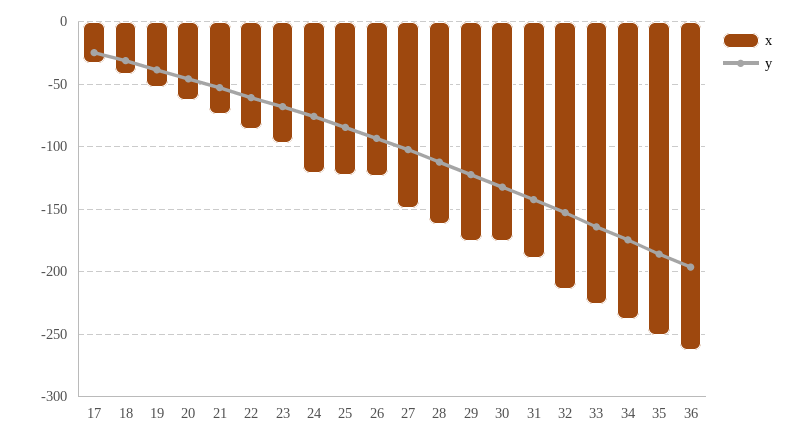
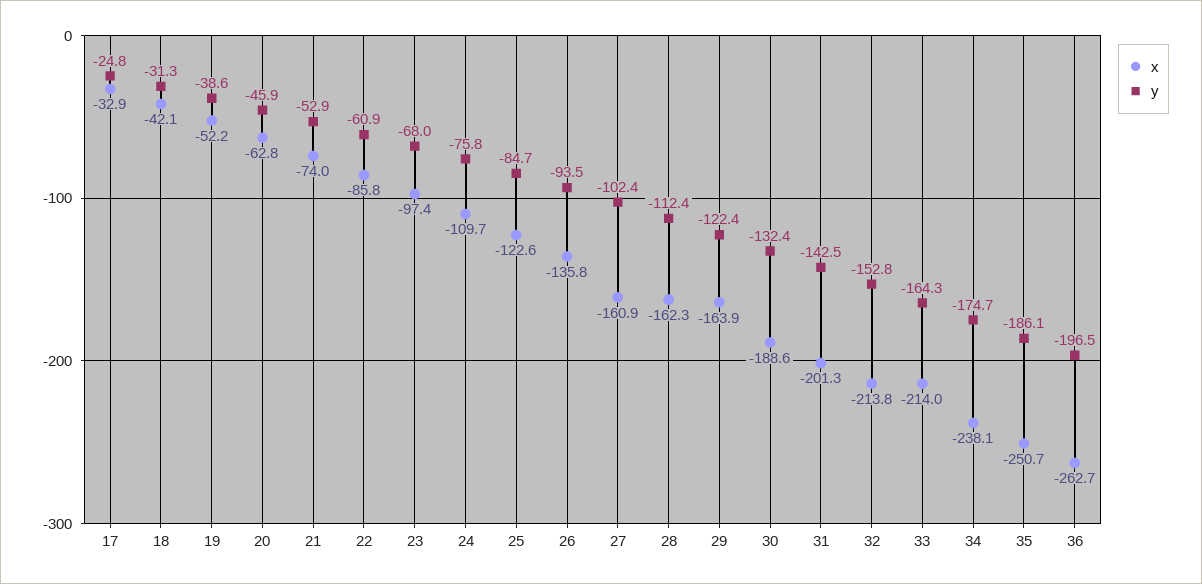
  {
    "x": {
      "17": -32.9,
      "18": -42.1,
      "19": -52.2,
      "20": -62.8,
      "21": -74,
      "22": -85.8,
      "23": -97.4,
-     "24": -120,
+     "24": -109.7,
      "25": -122.6,
-     "26": -125,
+     "26": -135.8,
-     "27": -150,
+     "27": -160.9,
      "28": -162.3,
-     "29": -175,
+     "29": -163.9,
-     "30": -175,
+     "30": -188.6,
-     "31": -190,
+     "31": -201.3,
      "32": -213.8,
-     "33": -225,
+     "33": -214,
      "34": -238.1,
      "35": -250.7,
      "36": -262.7
    },
    "y": {
      "17": -24.8,
      "18": -31.3,
      "19": -38.6,
      "20": -45.9,
      "21": -52.9,
      "22": -60.9,
      "23": -68,
      "24": -75.8,
      "25": -84.7,
      "26": -93.5,
      "27": -102.4,
      "28": -112.4,
      "29": -122.4,
      "30": -132.4,
      "31": -142.5,
      "32": -152.8,
      "33": -164.3,
      "34": -174.7,
      "35": -186.1,
      "36": -196.5
    }
  }

